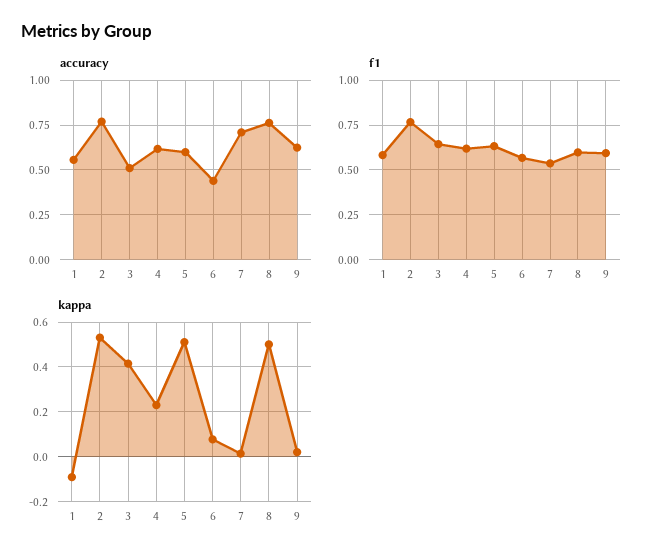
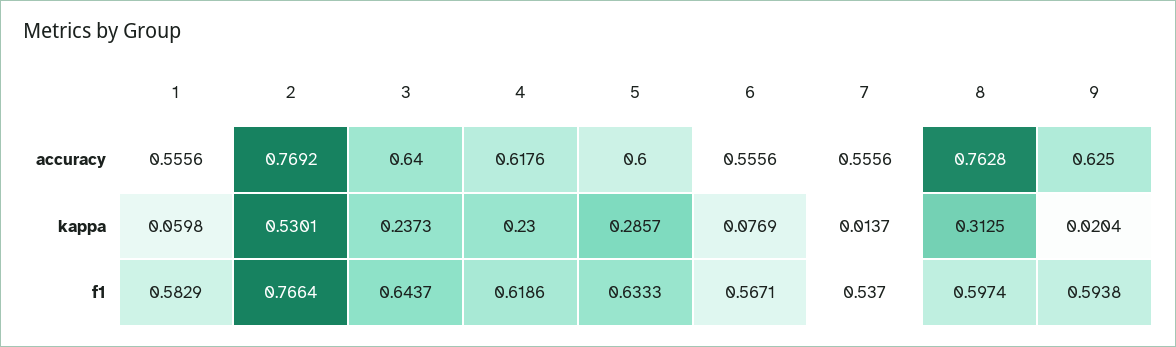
  {
    "accuracy": {
      "1": 0.5556,
      "2": 0.7692,
-     "3": 0.5,
+     "3": 0.64,
      "4": 0.6176,
      "5": 0.6,
-     "6": 0.45,
+     "6": 0.5556,
-     "7": 0.7,
+     "7": 0.5556,
      "8": 0.7628,
      "9": 0.625
    },
    "f1": {
      "1": 0.5829,
      "2": 0.7664,
      "3": 0.6437,
      "4": 0.6186,
      "5": 0.6333,
      "6": 0.5671,
      "7": 0.537,
      "8": 0.5974,
      "9": 0.5938
    },
    "kappa": {
-     "1": -0.1,
+     "1": 0.0598,
      "2": 0.5301,
-     "3": 0.4,
+     "3": 0.2373,
      "4": 0.23,
-     "5": 0.5,
+     "5": 0.2857,
      "6": 0.0769,
      "7": 0.0137,
-     "8": 0.5,
+     "8": 0.3125,
      "9": 0.0204
    }
  }

